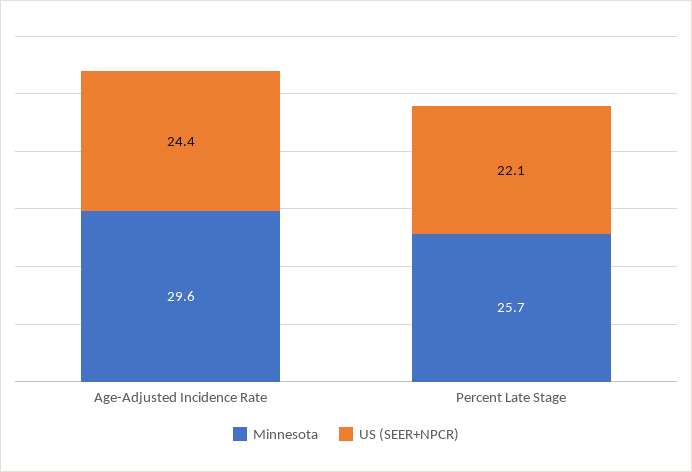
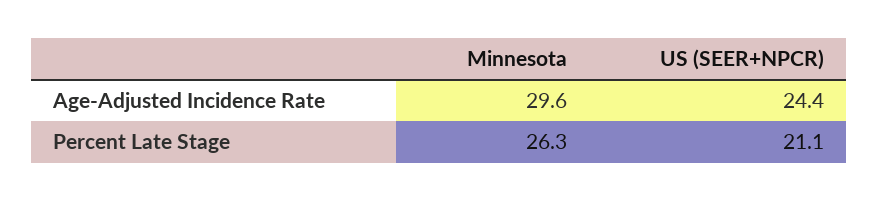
  {
    "Minnesota": {
      "Age-Adjusted Incidence Rate": 29.6,
-     "Percent Late Stage": 25.7
+     "Percent Late Stage": 26.3
    },
    "US (SEER+NPCR)": {
      "Age-Adjusted Incidence Rate": 24.4,
-     "Percent Late Stage": 22.1
+     "Percent Late Stage": 21.1
    }
  }

